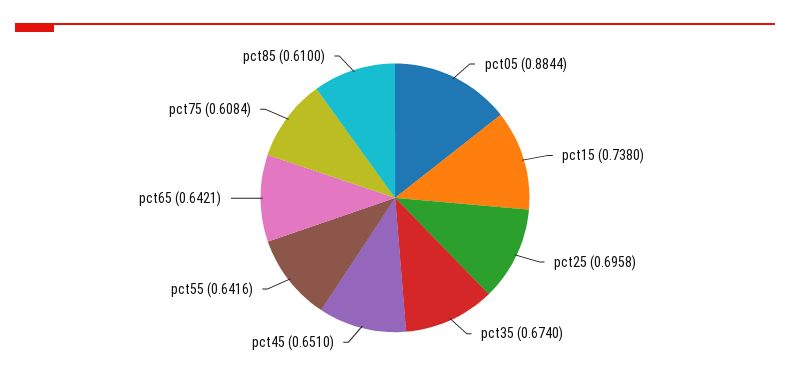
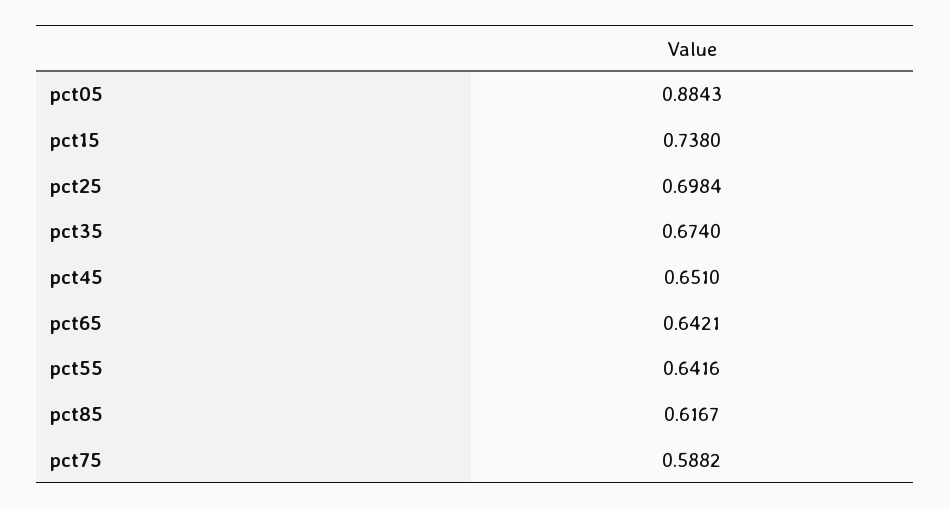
  {
-   "pct05": 0.8844,
+   "pct05": 0.8843,
    "pct15": 0.738,
-   "pct25": 0.6958,
+   "pct25": 0.6984,
    "pct35": 0.674,
    "pct45": 0.651,
    "pct55": 0.6416,
    "pct65": 0.6421,
-   "pct75": 0.6084,
+   "pct75": 0.5882,
-   "pct85": 0.61
+   "pct85": 0.6167
  }

